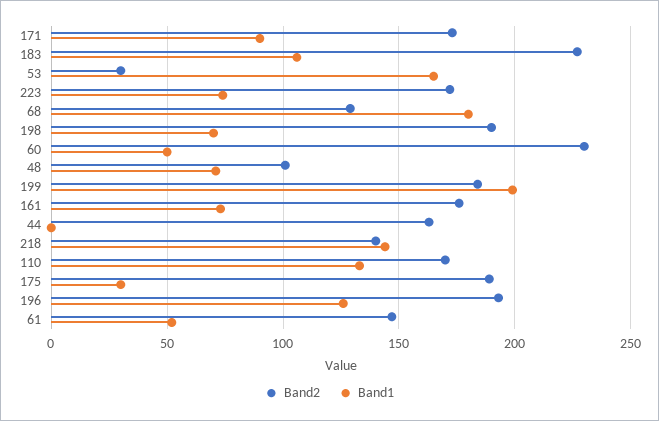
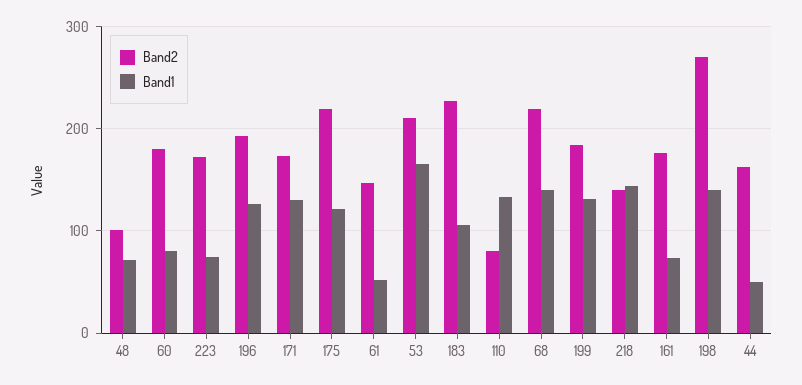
  {
    "Band2": {
      "171": 175,
      "183": 225,
-     "53": 30,
+     "53": 210,
      "223": 170,
-     "68": 130,
+     "68": 220,
-     "198": 190,
+     "198": 270,
-     "60": 230,
+     "60": 180,
      "48": 100,
      "199": 185,
      "161": 175,
      "44": 165,
      "218": 140,
-     "110": 170,
+     "110": 80,
-     "175": 190,
+     "175": 220,
      "196": 195,
      "61": 145
    },
    "Band1": {
-     "171": 90,
+     "171": 130,
      "183": 105,
      "53": 165,
      "223": 75,
-     "68": 180,
+     "68": 140,
-     "198": 70,
+     "198": 140,
-     "60": 50,
+     "60": 80,
      "48": 70,
-     "199": 200,
+     "199": 130,
      "161": 75,
-     "44": 0,
+     "44": 50,
      "218": 145,
      "110": 135,
-     "175": 30,
+     "175": 120,
      "196": 125,
      "61": 50
    }
  }

